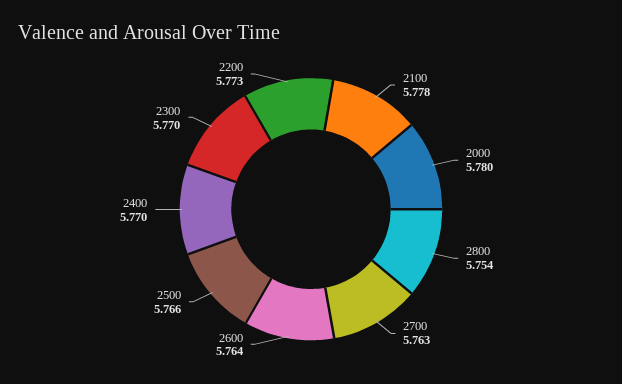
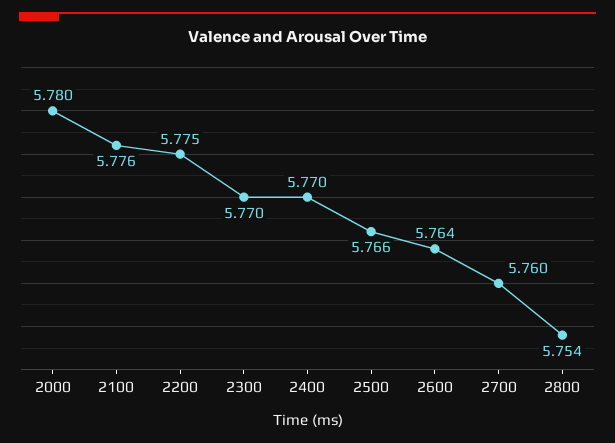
  {
-   "2100": 5.778,
+   "2100": 5.776,
    "2000": 5.78,
    "2800": 5.754,
-   "2700": 5.763,
+   "2700": 5.76,
    "2600": 5.764,
    "2500": 5.766,
    "2400": 5.77,
    "2300": 5.77,
-   "2200": 5.773
+   "2200": 5.775
  }

